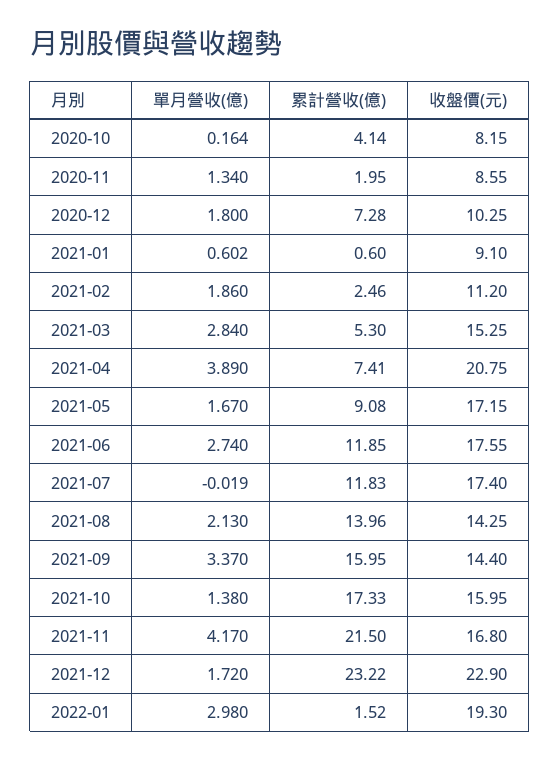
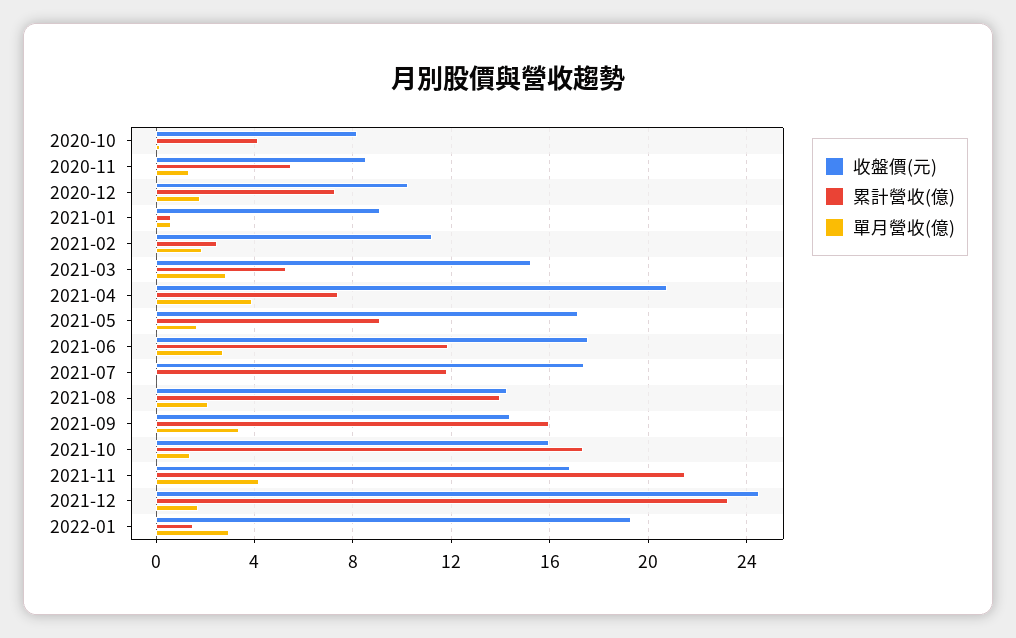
  {
    "單月營收(億)": {
      "2020-10": 0.164,
      "2020-11": 1.34,
      "2020-12": 1.8,
      "2021-01": 0.602,
      "2021-02": 1.86,
      "2021-03": 2.84,
      "2021-04": 3.89,
      "2021-05": 1.67,
      "2021-06": 2.74,
      "2021-07": -0.019,
      "2021-08": 2.13,
      "2021-09": 3.37,
      "2021-10": 1.38,
      "2021-11": 4.17,
      "2021-12": 1.72,
      "2022-01": 2.98
    },
    "累計營收(億)": {
      "2020-10": 4.14,
-     "2020-11": 1.95,
+     "2020-11": 5.5,
      "2020-12": 7.28,
      "2021-01": 0.6,
      "2021-02": 2.46,
      "2021-03": 5.3,
      "2021-04": 7.41,
      "2021-05": 9.08,
      "2021-06": 11.85,
      "2021-07": 11.83,
      "2021-08": 13.96,
      "2021-09": 15.95,
      "2021-10": 17.33,
      "2021-11": 21.5,
      "2021-12": 23.22,
      "2022-01": 1.52
    },
    "收盤價(元)": {
      "2020-10": 8.15,
      "2020-11": 8.55,
      "2020-12": 10.25,
      "2021-01": 9.1,
      "2021-02": 11.2,
      "2021-03": 15.25,
      "2021-04": 20.75,
      "2021-05": 17.15,
      "2021-06": 17.55,
      "2021-07": 17.4,
      "2021-08": 14.25,
      "2021-09": 14.4,
      "2021-10": 15.95,
      "2021-11": 16.8,
-     "2021-12": 22.9,
+     "2021-12": 24.5,
      "2022-01": 19.3
    }
  }

